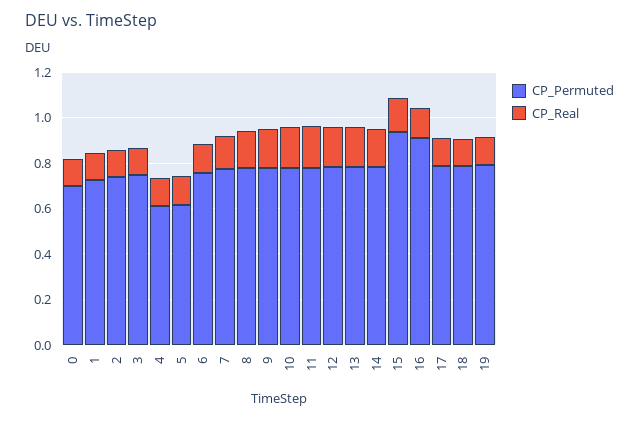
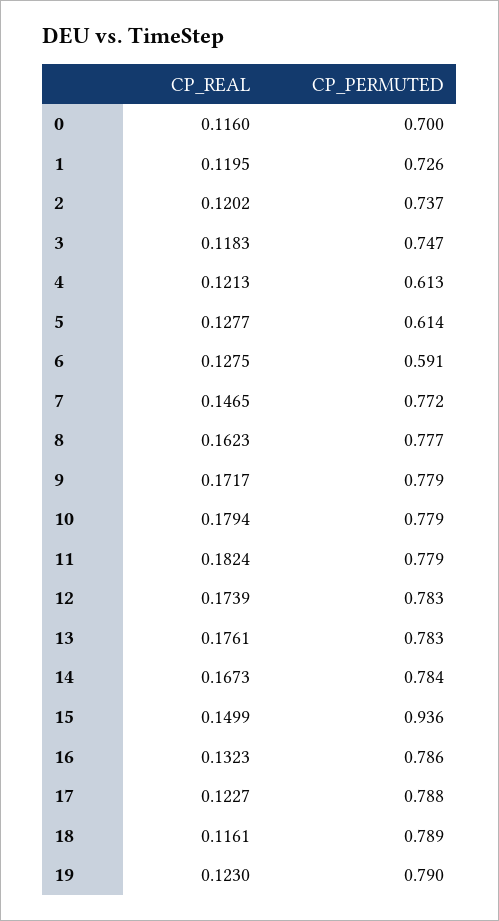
  {
    "CP_Permuted": {
      "0": 0.7,
      "1": 0.726,
      "2": 0.737,
      "3": 0.747,
      "4": 0.613,
      "5": 0.614,
-     "6": 0.75,
+     "6": 0.591,
      "7": 0.772,
      "8": 0.777,
      "9": 0.779,
      "10": 0.779,
      "11": 0.779,
      "12": 0.783,
      "13": 0.783,
      "14": 0.784,
      "15": 0.936,
-     "16": 0.9,
+     "16": 0.786,
      "17": 0.788,
      "18": 0.789,
      "19": 0.79
    },
    "CP_Real": {
      "0": 0.116,
      "1": 0.1195,
      "2": 0.1202,
      "3": 0.1183,
      "4": 0.1213,
      "5": 0.1277,
      "6": 0.1275,
      "7": 0.1465,
      "8": 0.1623,
      "9": 0.1717,
      "10": 0.1794,
      "11": 0.1824,
      "12": 0.1739,
      "13": 0.1761,
      "14": 0.1673,
      "15": 0.1499,
      "16": 0.1323,
      "17": 0.1227,
      "18": 0.1161,
      "19": 0.123
    }
  }

